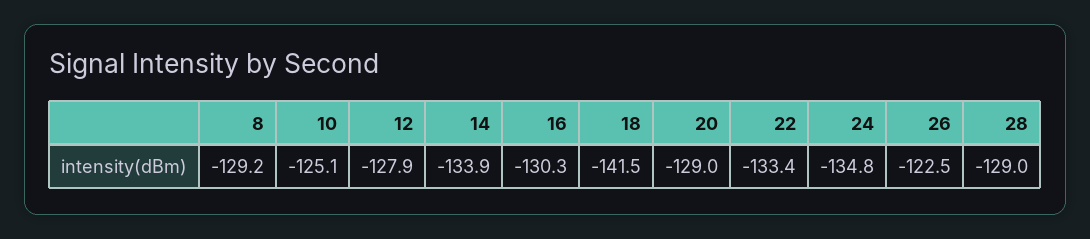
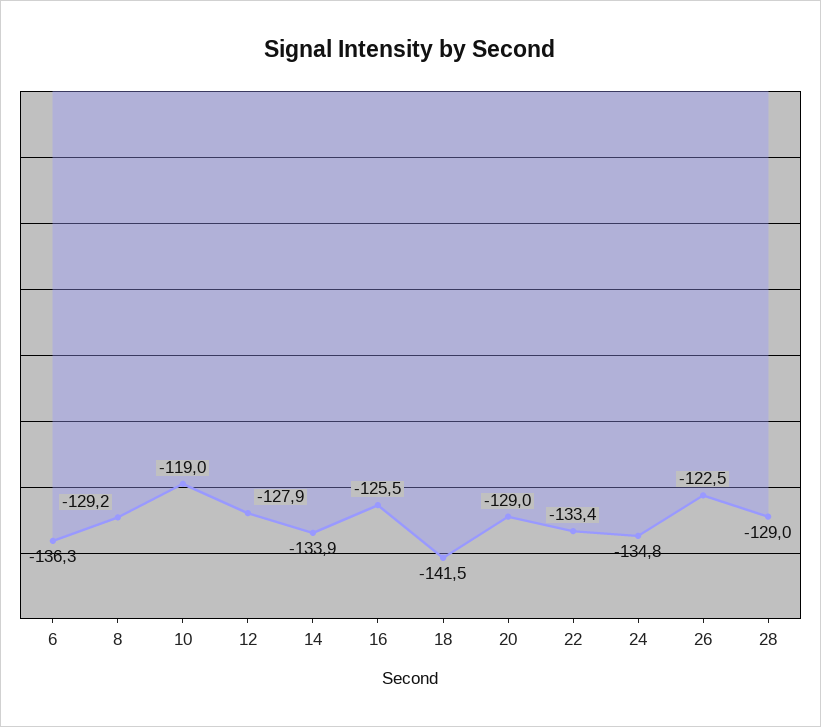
  {
    "8": -129.2,
-   "10": -125.1,
+   "10": -119,
    "12": -127.9,
    "14": -133.9,
-   "16": -130.3,
+   "16": -125.5,
    "18": -141.5,
    "20": -129,
    "22": -133.4,
    "24": -134.8,
    "26": -122.5,
-   "28": -129
+   "28": -129,
+   "6": -136.3
  }

